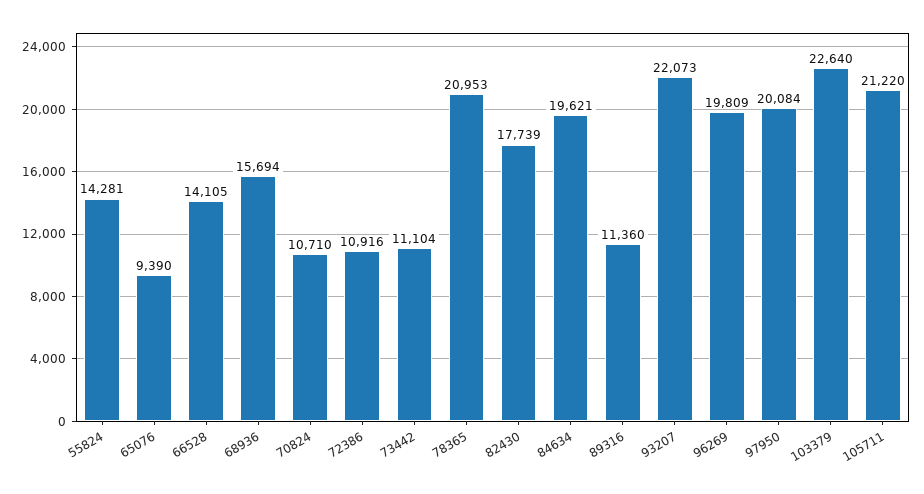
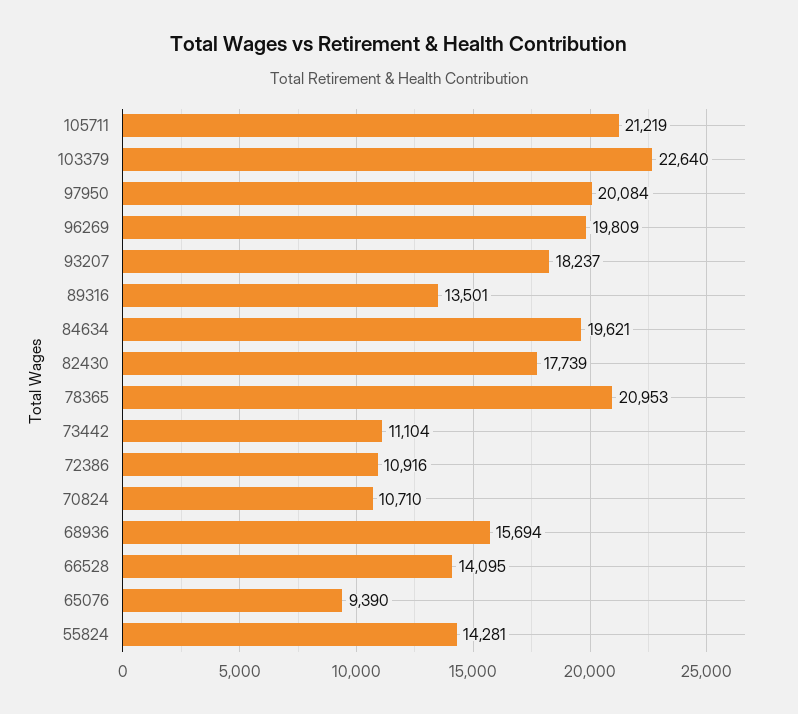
  {
    "55824": 14281,
    "65076": 9390,
-   "66528": 14105,
+   "66528": 14095,
    "68936": 15694,
    "70824": 10710,
    "72386": 10916,
    "73442": 11104,
    "78365": 20953,
    "82430": 17739,
    "84634": 19621,
-   "89316": 11360,
+   "89316": 13501,
-   "93207": 22073,
+   "93207": 18237,
    "96269": 19809,
    "97950": 20084,
    "103379": 22640,
-   "105711": 21220
+   "105711": 21219
  }

